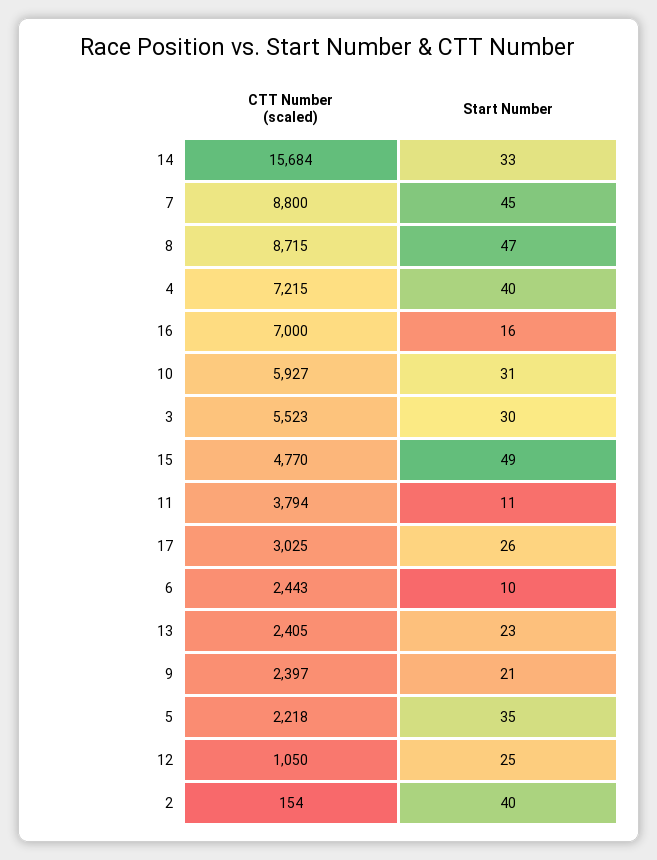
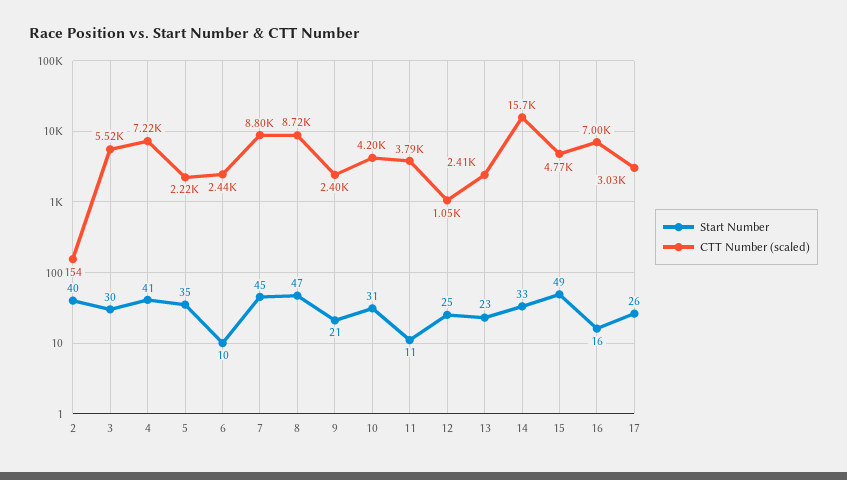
  {
    "CTT Number (scaled)": {
      "14": 15684,
      "7": 8800,
      "8": 8715,
      "4": 7215,
      "16": 7000,
-     "10": 5927,
+     "10": 4200,
      "3": 5523,
      "15": 4770,
      "11": 3794,
      "17": 3025,
      "6": 2443,
      "13": 2405,
      "9": 2397,
      "5": 2218,
      "12": 1050,
      "2": 154
    },
    "Start Number": {
      "14": 33,
      "7": 45,
      "8": 47,
-     "4": 40,
+     "4": 41,
      "16": 16,
      "10": 31,
      "3": 30,
      "15": 49,
      "11": 11,
      "17": 26,
      "6": 10,
      "13": 23,
      "9": 21,
      "5": 35,
      "12": 25,
      "2": 40
    }
  }

